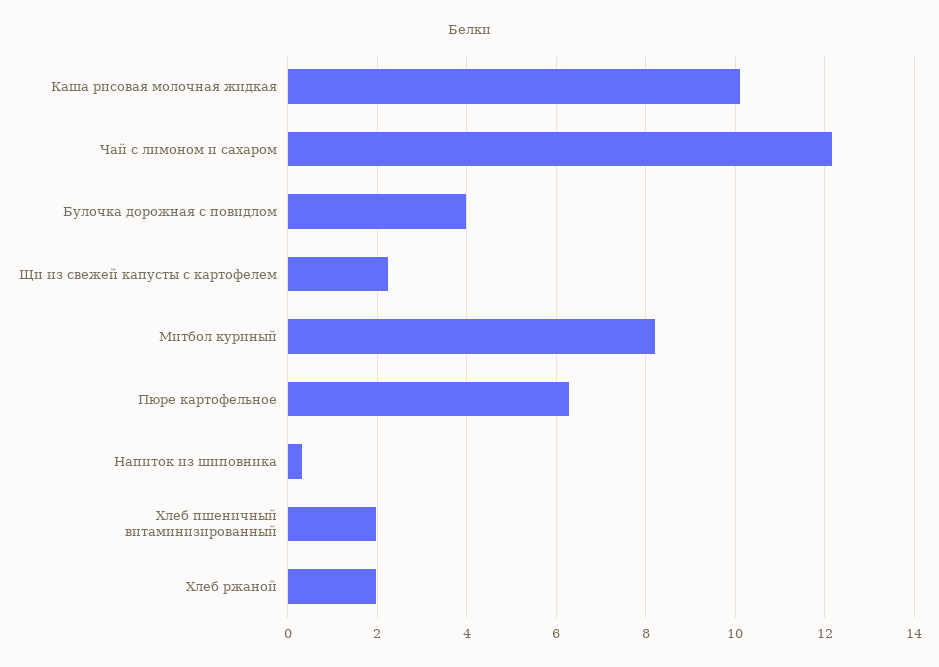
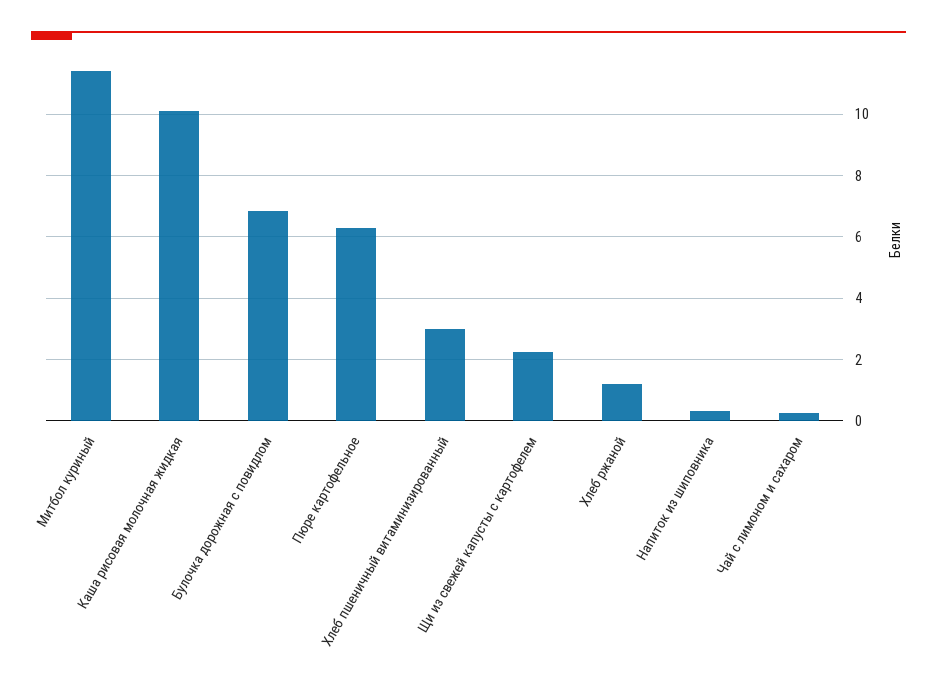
  {
    "Каша рисовая молочная жидкая": 10.2,
-   "Чай с лимоном и сахаром": 12.2,
+   "Чай с лимоном и сахаром": 0.2,
-   "Булочка дорожная с повидлом": 4,
+   "Булочка дорожная с повидлом": 6.8,
    "Щи из свежей капусты с картофелем": 2.2,
-   "Митбол куриный": 8.2,
+   "Митбол куриный": 11.4,
    "Пюре картофельное": 6.2,
    "Напиток из шиповника": 0.4,
-   "Хлеб пшеничный витаминизированный": 2,
+   "Хлеб пшеничный витаминизированный": 3,
-   "Хлеб ржаной": 2
+   "Хлеб ржаной": 1.2
  }

